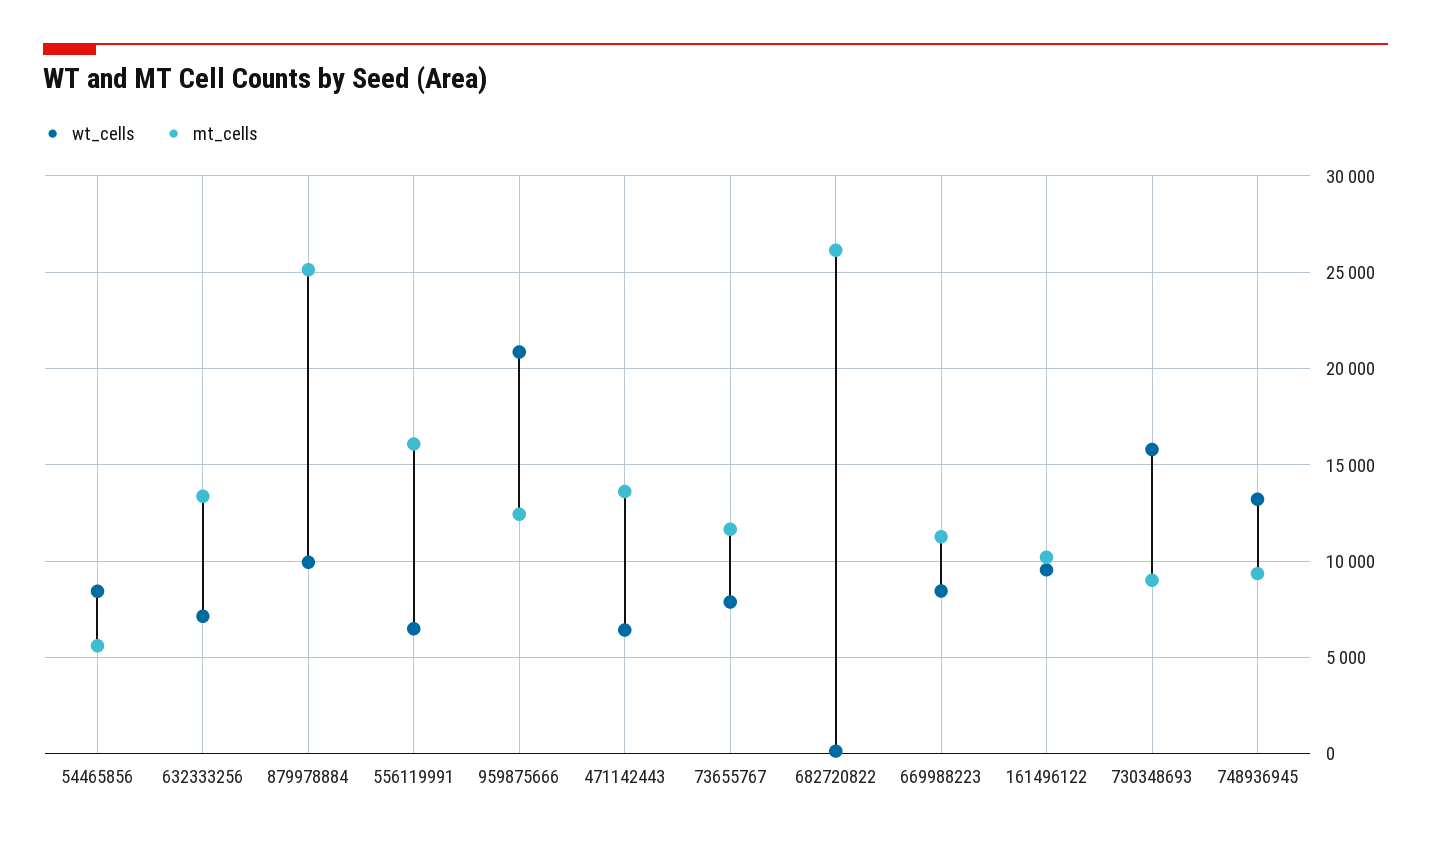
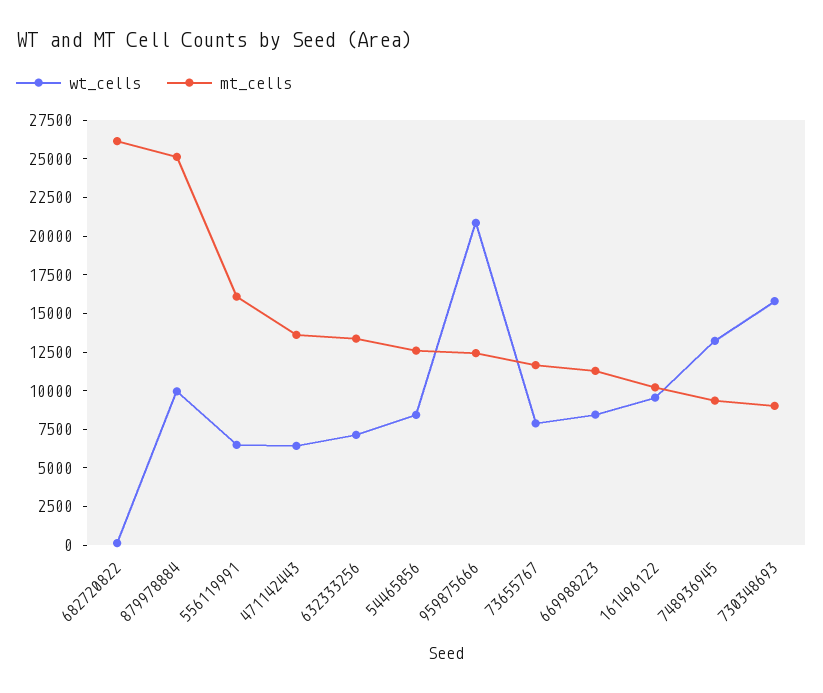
  {
    "wt_cells": {
      "54465856": 8500,
      "632333256": 7000,
      "879978884": 10000,
      "556119991": 6500,
      "959875666": 21000,
      "471142443": 6500,
      "73655767": 8000,
      "682720822": 0,
      "669988223": 8500,
      "161496122": 9500,
      "730348693": 16000,
      "748936945": 13000
    },
    "mt_cells": {
-     "54465856": 5500,
+     "54465856": 12500,
      "632333256": 13500,
      "879978884": 25000,
      "556119991": 16000,
      "959875666": 12500,
      "471142443": 13500,
      "73655767": 11500,
      "682720822": 26000,
      "669988223": 11500,
      "161496122": 10000,
      "730348693": 9000,
      "748936945": 9500
    }
  }

